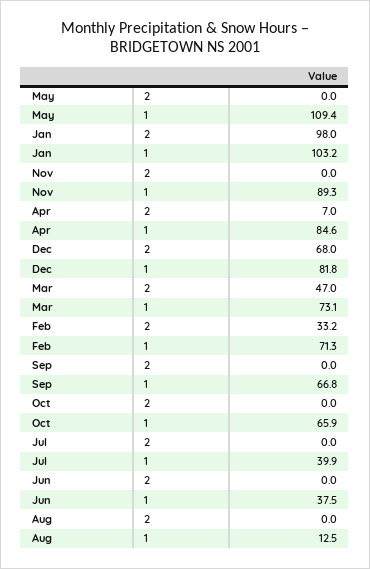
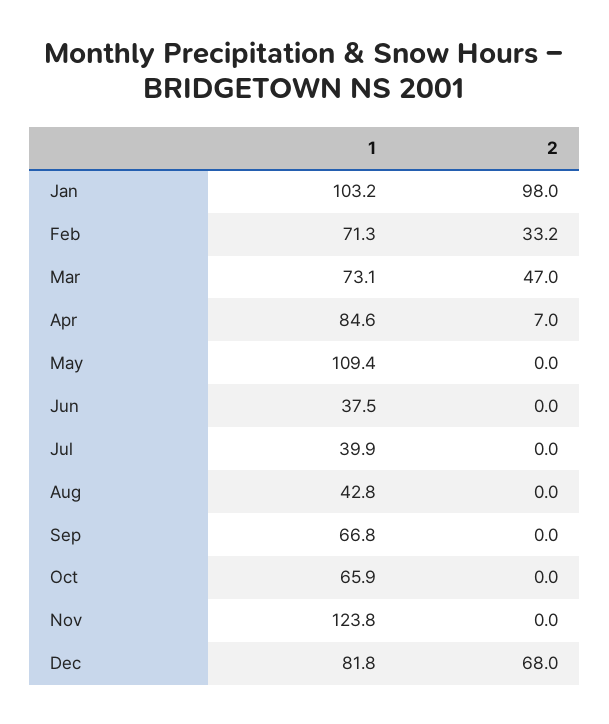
  {
    "May": {
      "2": 0,
      "1": 109.4
    },
    "Jan": {
      "2": 98,
      "1": 103.2
    },
    "Nov": {
      "2": 0,
-     "1": 89.3
+     "1": 123.8
    },
    "Apr": {
      "2": 7,
      "1": 84.6
    },
    "Dec": {
      "2": 68,
      "1": 81.8
    },
    "Mar": {
      "2": 47,
      "1": 73.1
    },
    "Feb": {
      "2": 33.2,
      "1": 71.3
    },
    "Sep": {
      "2": 0,
      "1": 66.8
    },
    "Oct": {
      "2": 0,
      "1": 65.9
    },
    "Jul": {
      "2": 0,
      "1": 39.9
    },
    "Jun": {
      "2": 0,
      "1": 37.5
    },
    "Aug": {
      "2": 0,
-     "1": 12.5
+     "1": 42.8
    }
  }

